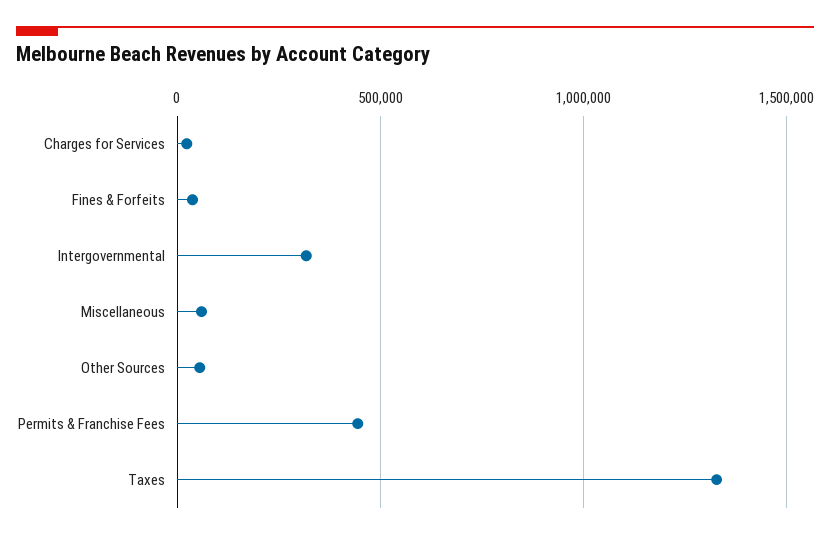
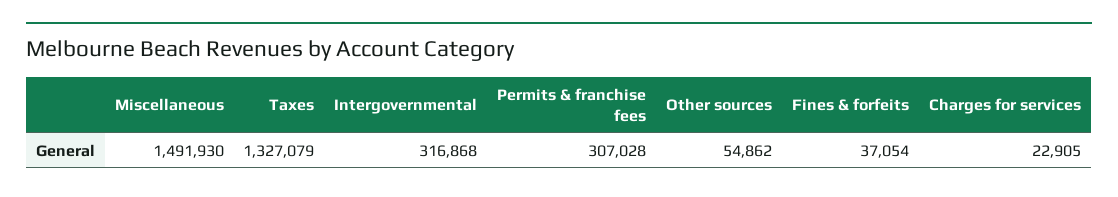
  {
    "Charges for Services": 22905,
    "Fines & Forfeits": 37054,
    "Intergovernmental": 316868,
-   "Miscellaneous": 50000,
+   "Miscellaneous": 1491930,
    "Other Sources": 54862,
-   "Permits & Franchise Fees": 450000,
+   "Permits & Franchise Fees": 307028,
    "Taxes": 1327079
  }

